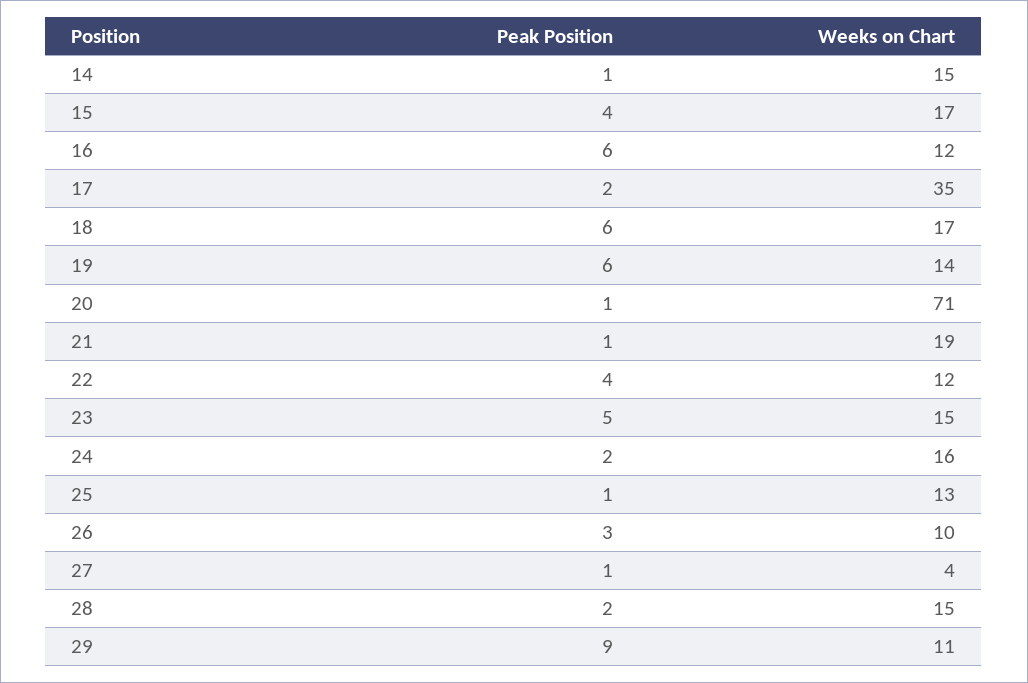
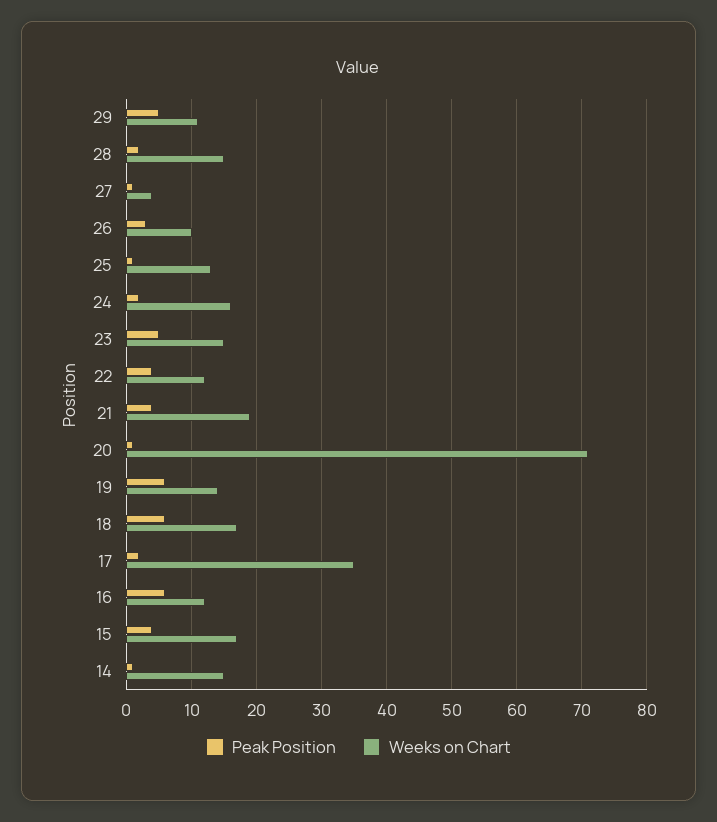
  {
    "Peak Position": {
      "14": 1,
      "15": 4,
      "16": 6,
      "17": 2,
      "18": 6,
      "19": 6,
      "20": 1,
-     "21": 1,
+     "21": 4,
      "22": 4,
      "23": 5,
      "24": 2,
      "25": 1,
      "26": 3,
      "27": 1,
      "28": 2,
-     "29": 9
+     "29": 5
    },
    "Weeks on Chart": {
      "14": 15,
      "15": 17,
      "16": 12,
      "17": 35,
      "18": 17,
      "19": 14,
      "20": 71,
      "21": 19,
      "22": 12,
      "23": 15,
      "24": 16,
      "25": 13,
      "26": 10,
      "27": 4,
      "28": 15,
      "29": 11
    }
  }

